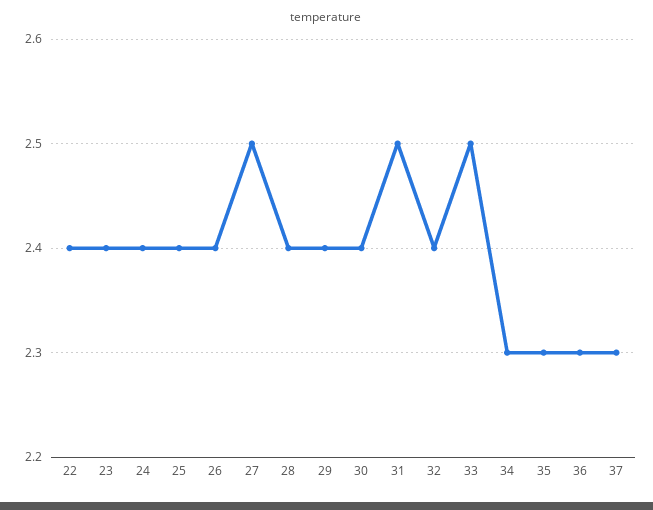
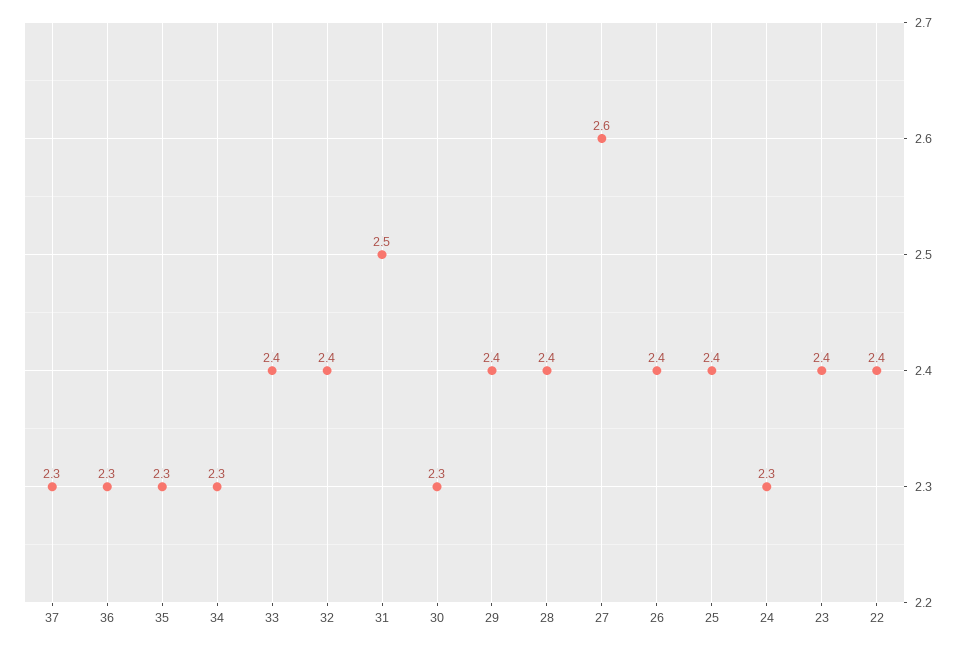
  {
    "22": 2.4,
    "23": 2.4,
-   "24": 2.4,
+   "24": 2.3,
    "25": 2.4,
    "26": 2.4,
-   "27": 2.5,
+   "27": 2.6,
    "28": 2.4,
    "29": 2.4,
-   "30": 2.4,
+   "30": 2.3,
    "31": 2.5,
    "32": 2.4,
-   "33": 2.5,
+   "33": 2.4,
    "34": 2.3,
    "35": 2.3,
    "36": 2.3,
    "37": 2.3
  }

